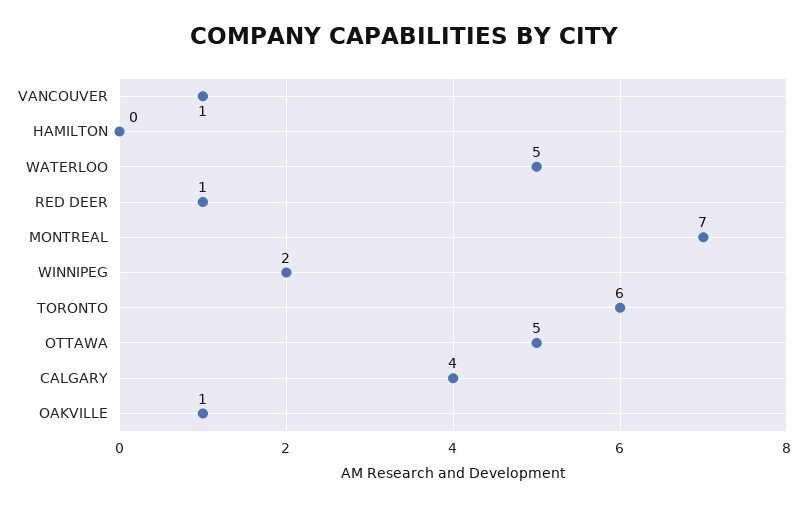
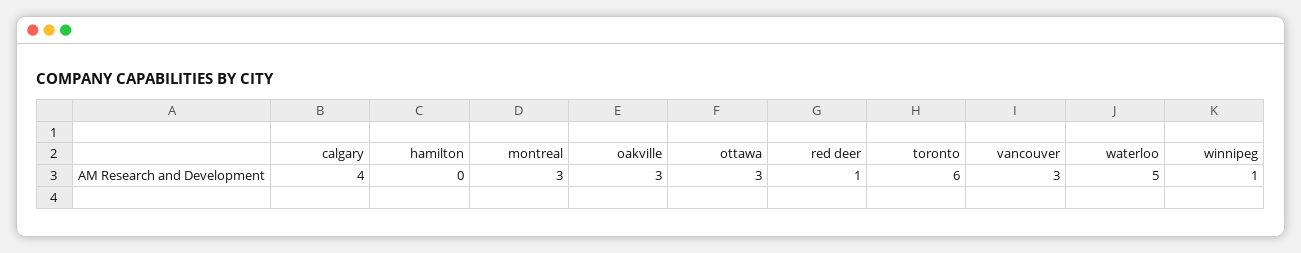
  {
-   "VANCOUVER": 1,
+   "VANCOUVER": 3,
    "HAMILTON": 0,
    "WATERLOO": 5,
    "RED DEER": 1,
-   "MONTREAL": 7,
+   "MONTREAL": 3,
-   "WINNIPEG": 2,
+   "WINNIPEG": 1,
    "TORONTO": 6,
-   "OTTAWA": 5,
+   "OTTAWA": 3,
    "CALGARY": 4,
-   "OAKVILLE": 1
+   "OAKVILLE": 3
  }

